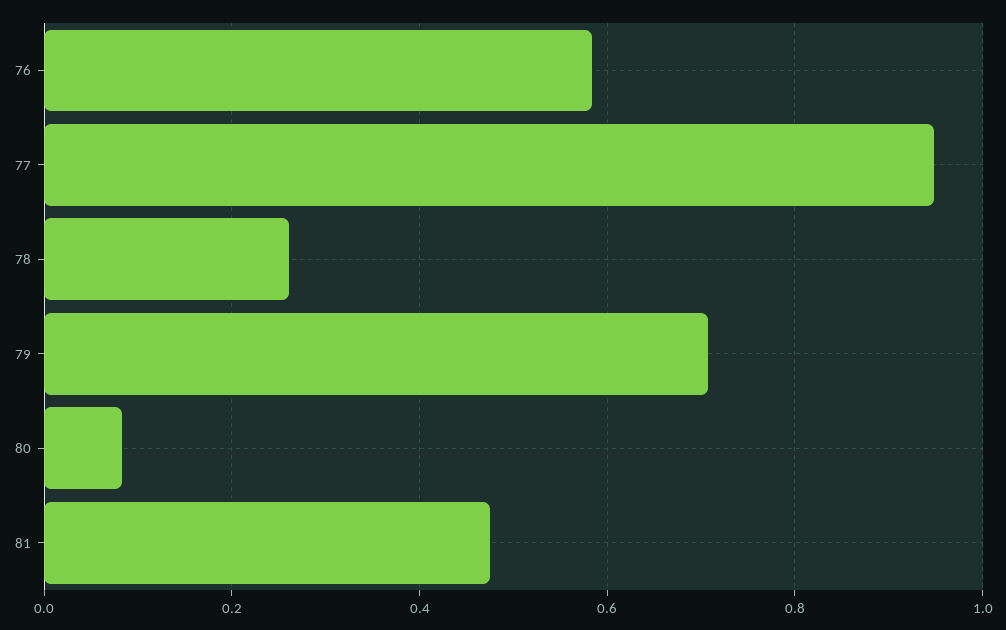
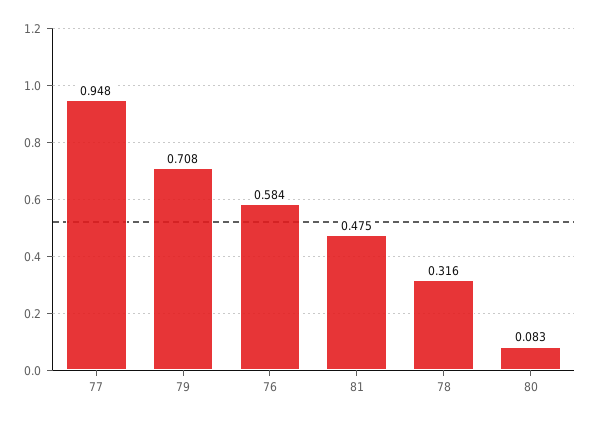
  {
    "76": 0.584,
    "77": 0.948,
-   "78": 0.26,
+   "78": 0.316,
    "79": 0.708,
    "80": 0.083,
    "81": 0.475
  }

